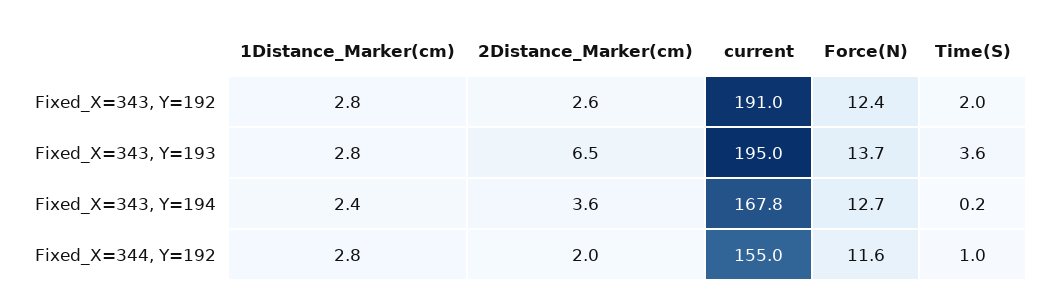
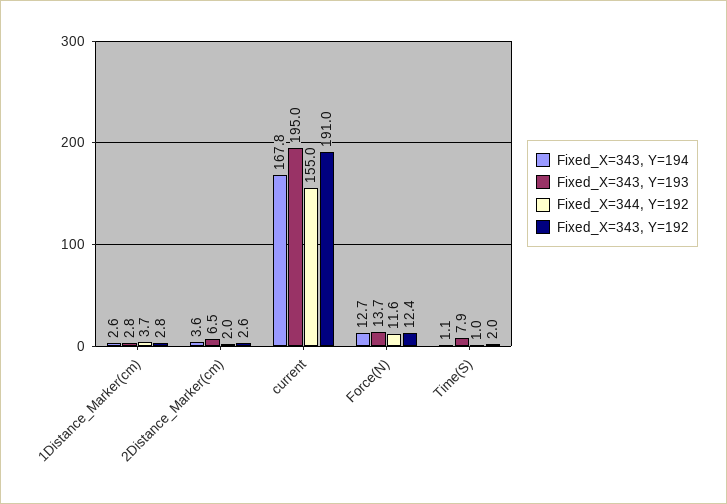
  {
    "Fixed_X=343, Y=192": {
      "1Distance_Marker(cm)": 2.8,
      "2Distance_Marker(cm)": 2.6,
      "current": 191,
      "Force(N)": 12.4,
      "Time(S)": 2
    },
    "Fixed_X=343, Y=193": {
      "1Distance_Marker(cm)": 2.8,
      "2Distance_Marker(cm)": 6.5,
      "current": 195,
      "Force(N)": 13.7,
-     "Time(S)": 3.6
+     "Time(S)": 7.9
    },
    "Fixed_X=343, Y=194": {
-     "1Distance_Marker(cm)": 2.4,
+     "1Distance_Marker(cm)": 2.6,
      "2Distance_Marker(cm)": 3.6,
      "current": 167.8,
      "Force(N)": 12.7,
-     "Time(S)": 0.2
+     "Time(S)": 1.1
    },
    "Fixed_X=344, Y=192": {
-     "1Distance_Marker(cm)": 2.8,
+     "1Distance_Marker(cm)": 3.7,
      "2Distance_Marker(cm)": 2,
      "current": 155,
      "Force(N)": 11.6,
      "Time(S)": 1
    }
  }

